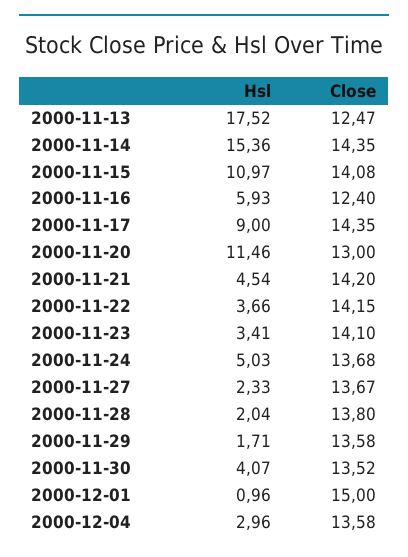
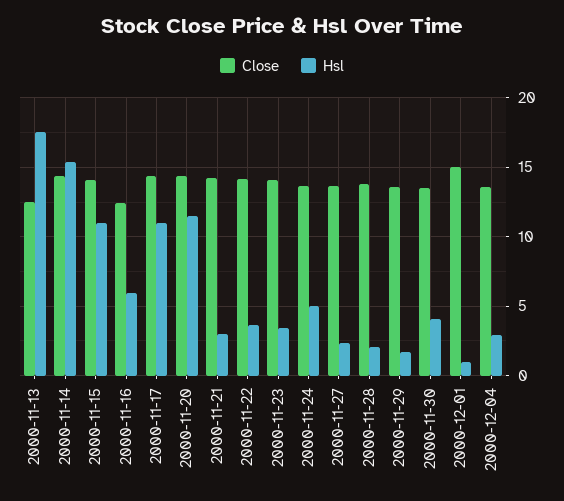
  {
    "Hsl": {
      "2000-11-13": 17.52,
      "2000-11-14": 15.36,
      "2000-11-15": 10.97,
      "2000-11-16": 5.93,
-     "2000-11-17": 9,
+     "2000-11-17": 11,
      "2000-11-20": 11.46,
-     "2000-11-21": 4.54,
+     "2000-11-21": 3,
      "2000-11-22": 3.66,
      "2000-11-23": 3.41,
      "2000-11-24": 5.03,
      "2000-11-27": 2.33,
      "2000-11-28": 2.04,
      "2000-11-29": 1.71,
      "2000-11-30": 4.07,
      "2000-12-01": 0.96,
      "2000-12-04": 2.96
    },
    "Close": {
      "2000-11-13": 12.47,
      "2000-11-14": 14.35,
      "2000-11-15": 14.08,
      "2000-11-16": 12.4,
      "2000-11-17": 14.35,
-     "2000-11-20": 13,
+     "2000-11-20": 14.5,
      "2000-11-21": 14.2,
      "2000-11-22": 14.15,
      "2000-11-23": 14.1,
      "2000-11-24": 13.68,
      "2000-11-27": 13.67,
      "2000-11-28": 13.8,
      "2000-11-29": 13.58,
      "2000-11-30": 13.52,
      "2000-12-01": 15,
      "2000-12-04": 13.58
    }
  }

